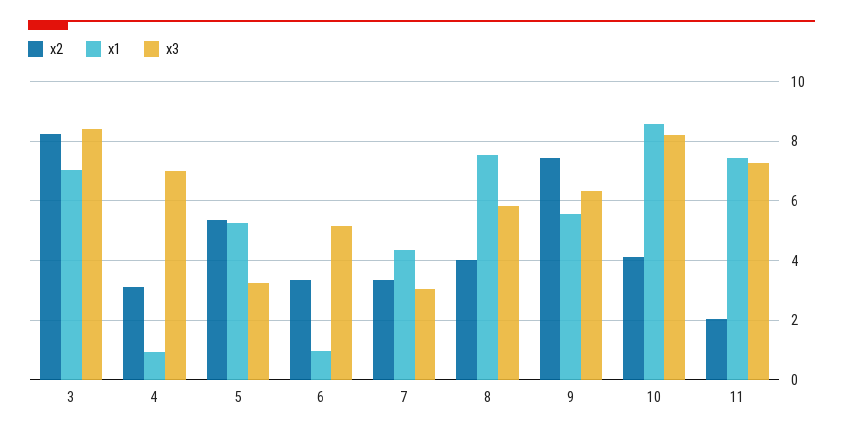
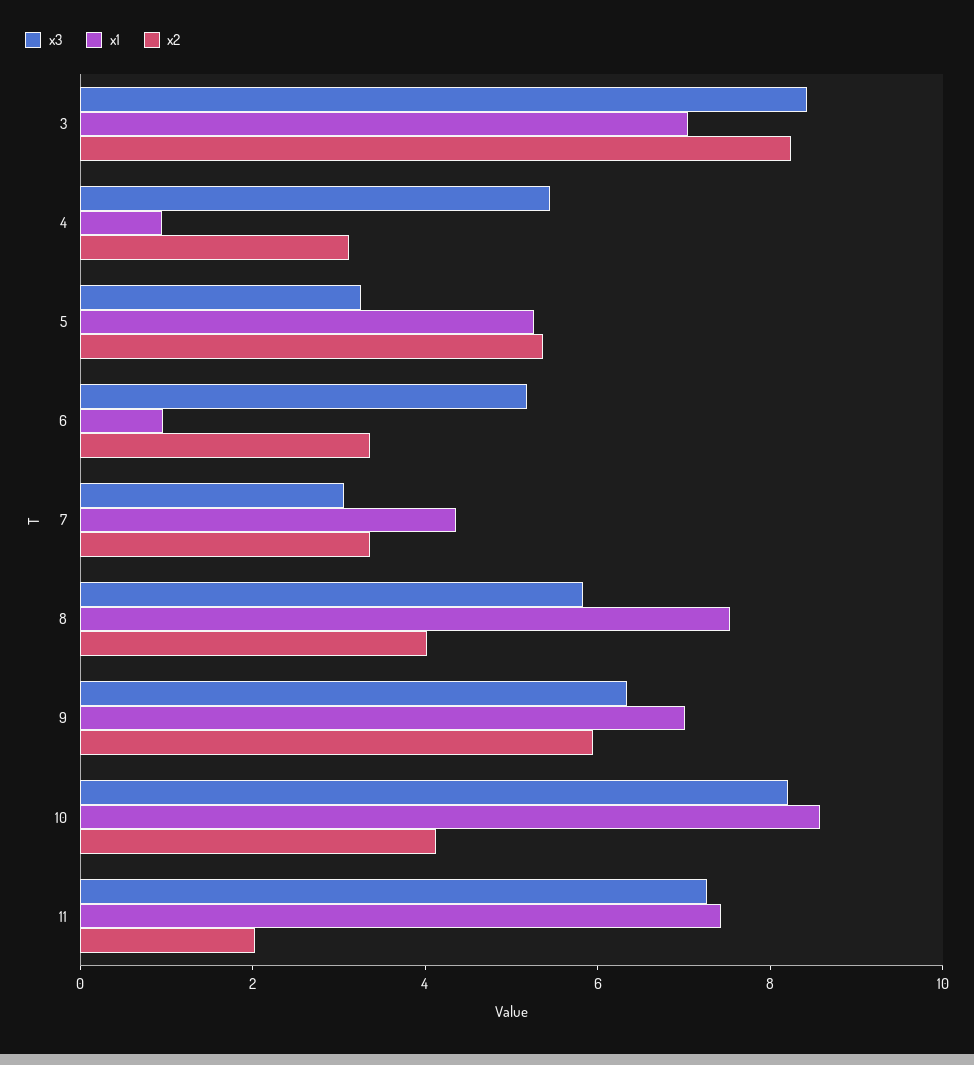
  {
    "x2": {
      "3": 8.25,
      "4": 3,
      "5": 5.25,
      "6": 3.25,
      "7": 3.25,
      "8": 4,
-     "9": 7.5,
+     "9": 6,
      "10": 4.25,
      "11": 2
    },
    "x1": {
      "3": 7,
      "4": 1,
      "5": 5.25,
      "6": 1,
      "7": 4.25,
      "8": 7.5,
-     "9": 5.5,
+     "9": 7,
      "10": 8.5,
      "11": 7.5
    },
    "x3": {
      "3": 8.5,
-     "4": 7,
+     "4": 5.5,
      "5": 3.25,
      "6": 5.25,
      "7": 3,
      "8": 5.75,
      "9": 6.25,
      "10": 8.25,
      "11": 7.25
    }
  }

